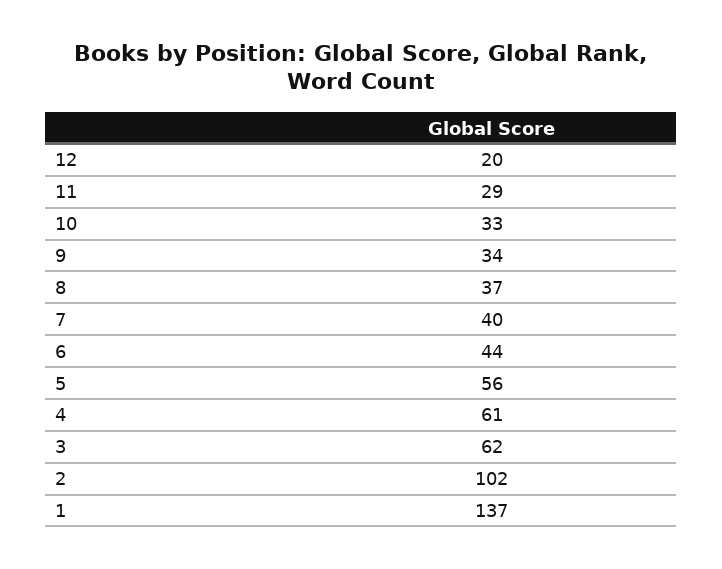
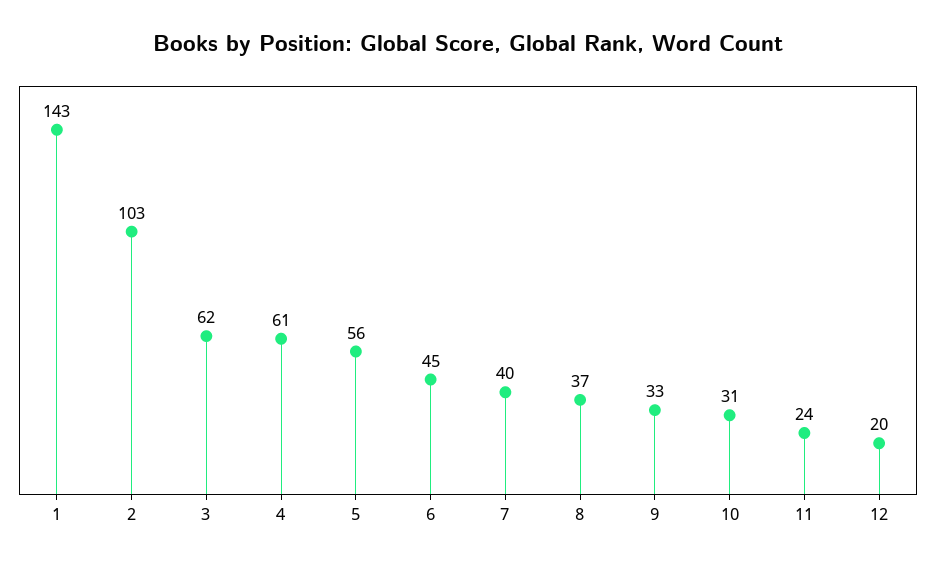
  {
    "12": 20,
-   "11": 29,
+   "11": 24,
-   "10": 33,
+   "10": 31,
-   "9": 34,
+   "9": 33,
    "8": 37,
    "7": 40,
-   "6": 44,
+   "6": 45,
    "5": 56,
    "4": 61,
    "3": 62,
-   "2": 102,
+   "2": 103,
-   "1": 137
+   "1": 143
  }

